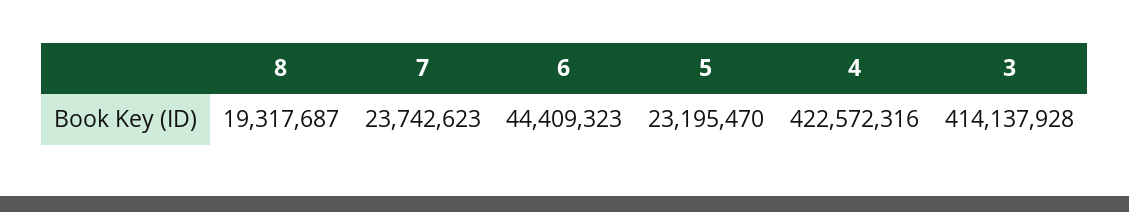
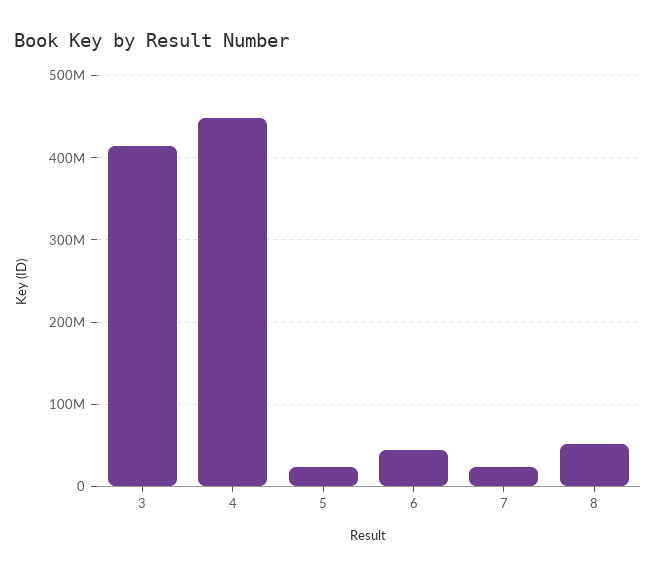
  {
-   "8": 19317687,
+   "8": 50000000,
    "7": 23742623,
    "6": 44409323,
    "5": 23195470,
-   "4": 422572316,
+   "4": 450000000,
    "3": 414137928
  }

